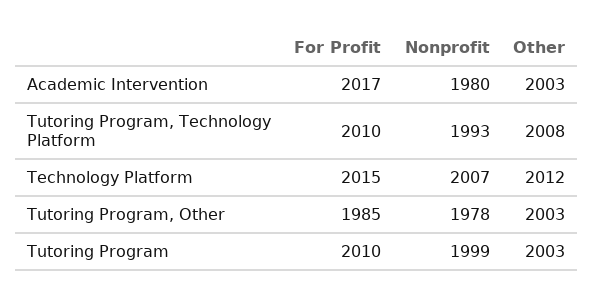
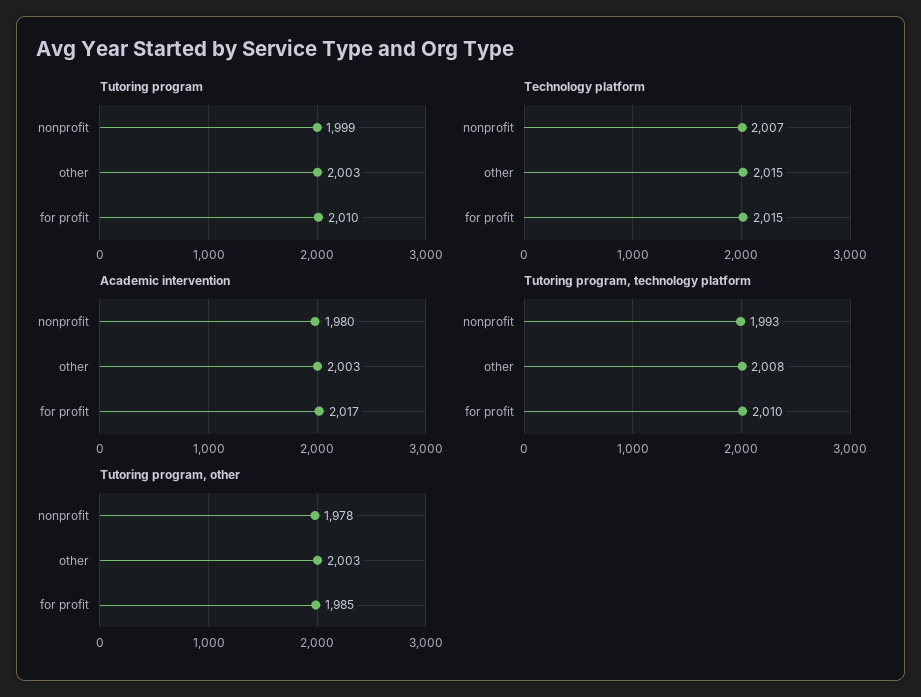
  {
    "Academic Intervention": {
      "For Profit": 2017,
      "Nonprofit": 1980,
      "Other": 2003
    },
    "Tutoring Program, Technology Platform": {
      "For Profit": 2010,
      "Nonprofit": 1993,
      "Other": 2008
    },
    "Technology Platform": {
      "For Profit": 2015,
      "Nonprofit": 2007,
-     "Other": 2012
+     "Other": 2015
    },
    "Tutoring Program, Other": {
      "For Profit": 1985,
      "Nonprofit": 1978,
      "Other": 2003
    },
    "Tutoring Program": {
      "For Profit": 2010,
      "Nonprofit": 1999,
      "Other": 2003
    }
  }

